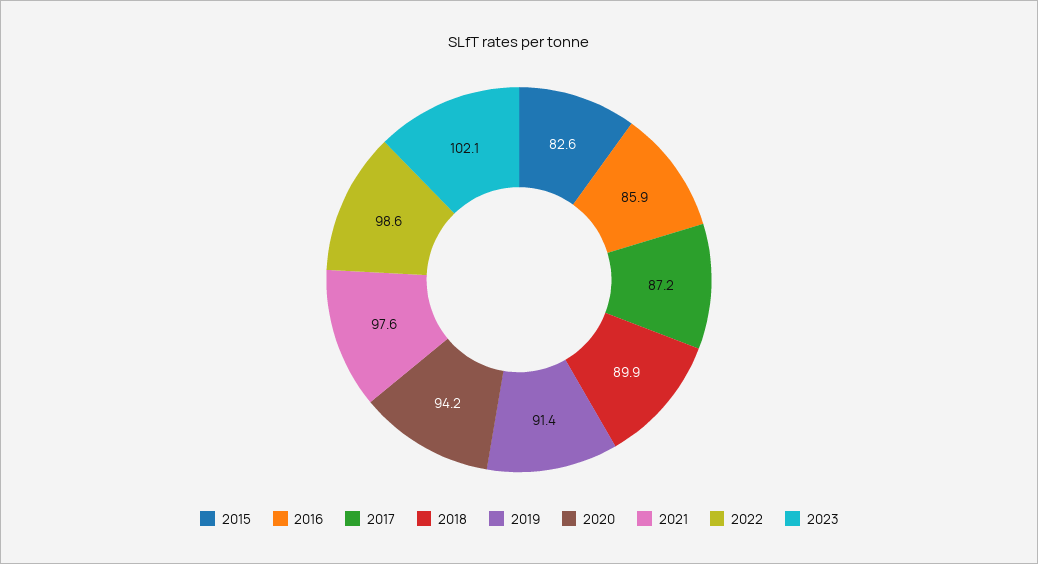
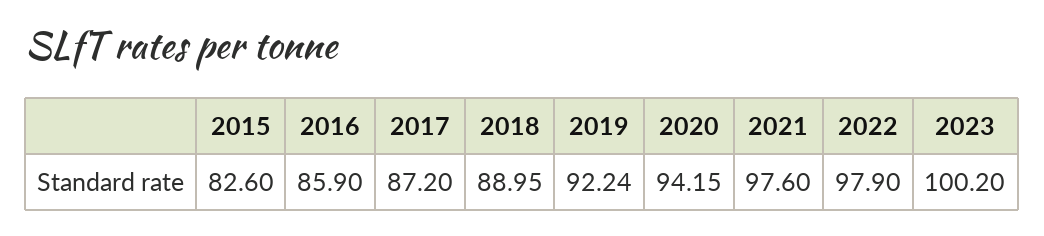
  {
    "2015": 82.6,
    "2016": 85.9,
    "2017": 87.2,
-   "2018": 89.9,
+   "2018": 88.95,
-   "2019": 91.4,
+   "2019": 92.24,
    "2020": 94.15,
    "2021": 97.6,
-   "2022": 98.6,
+   "2022": 97.9,
-   "2023": 102.1
+   "2023": 100.2
  }

